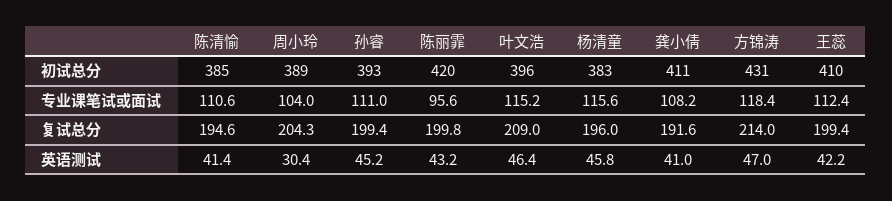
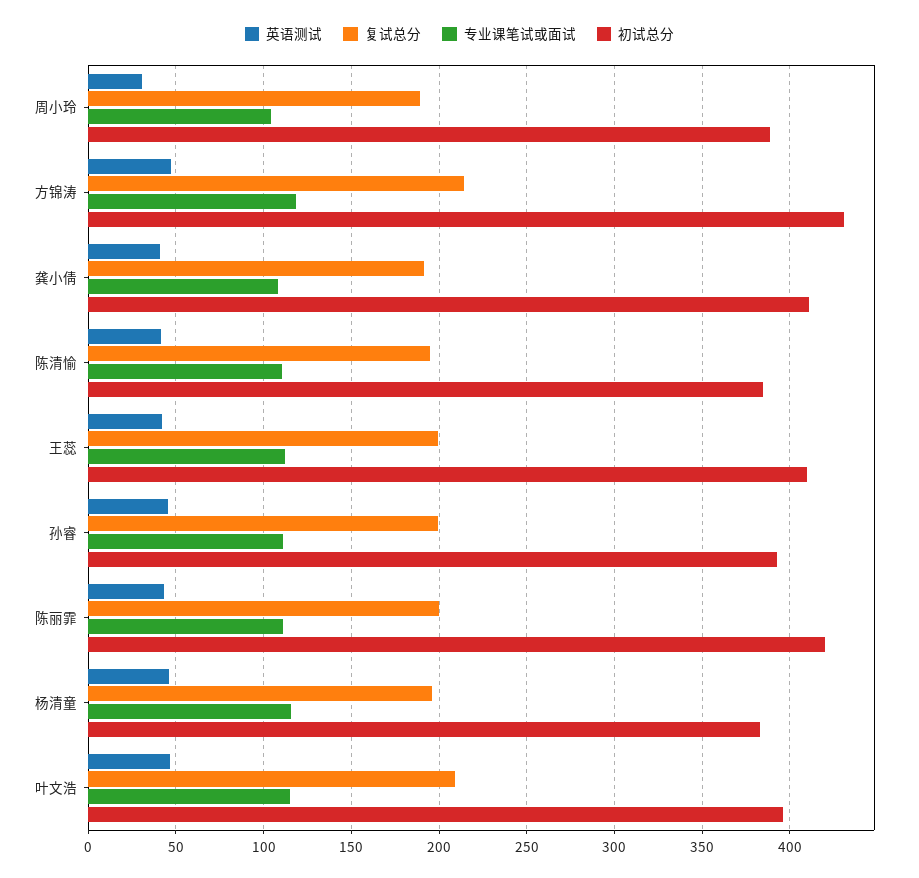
  {
    "初试总分": {
      "陈清愉": 385,
      "周小玲": 389,
      "孙睿": 393,
      "陈丽霏": 420,
      "叶文浩": 396,
      "杨清童": 383,
      "龚小倩": 411,
      "方锦涛": 431,
      "王蕊": 410
    },
    "专业课笔试或面试": {
      "陈清愉": 110.6,
      "周小玲": 104,
      "孙睿": 111,
-     "陈丽霏": 95.6,
+     "陈丽霏": 110,
      "叶文浩": 115.2,
      "杨清童": 115.6,
      "龚小倩": 108.2,
      "方锦涛": 118.4,
      "王蕊": 112.4
    },
    "复试总分": {
      "陈清愉": 194.6,
-     "周小玲": 204.3,
+     "周小玲": 190,
      "孙睿": 199.4,
      "陈丽霏": 199.8,
      "叶文浩": 209,
      "杨清童": 196,
      "龚小倩": 191.6,
      "方锦涛": 214,
      "王蕊": 199.4
    },
    "英语测试": {
      "陈清愉": 41.4,
      "周小玲": 30.4,
      "孙睿": 45.2,
      "陈丽霏": 43.2,
      "叶文浩": 46.4,
      "杨清童": 45.8,
      "龚小倩": 41,
      "方锦涛": 47,
      "王蕊": 42.2
    }
  }

